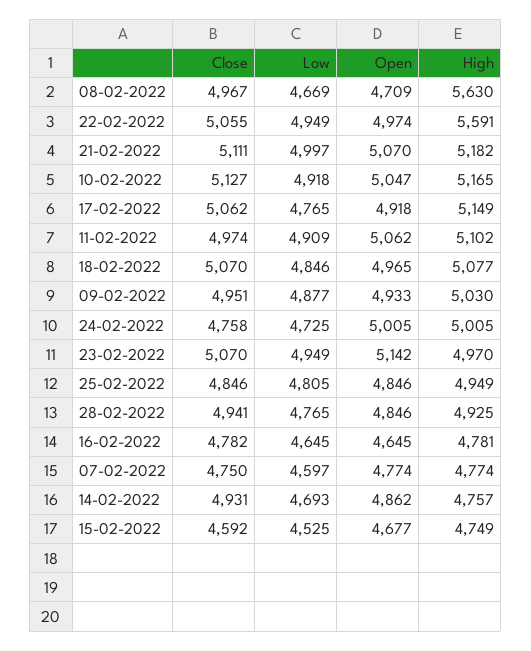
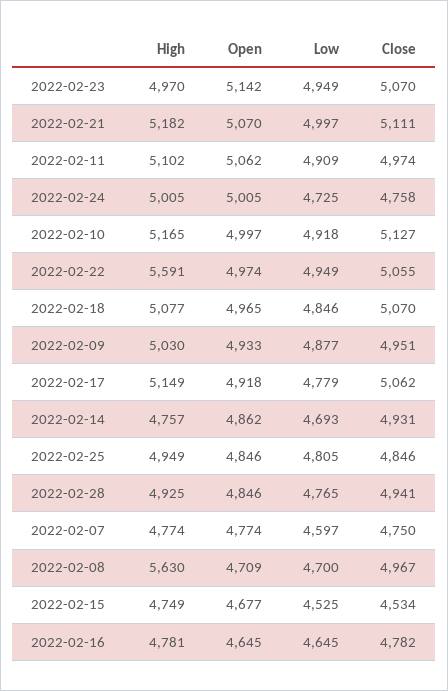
  {
    "Close": {
      "08-02-2022": 4967,
      "22-02-2022": 5055,
      "21-02-2022": 5111,
      "10-02-2022": 5127,
      "17-02-2022": 5062,
      "11-02-2022": 4974,
      "18-02-2022": 5070,
      "09-02-2022": 4951,
      "24-02-2022": 4758,
      "23-02-2022": 5070,
      "25-02-2022": 4846,
      "28-02-2022": 4941,
      "16-02-2022": 4782,
      "07-02-2022": 4750,
      "14-02-2022": 4931,
-     "15-02-2022": 4592
+     "15-02-2022": 4534
    },
    "Low": {
-     "08-02-2022": 4669,
+     "08-02-2022": 4700,
      "22-02-2022": 4949,
      "21-02-2022": 4997,
      "10-02-2022": 4918,
-     "17-02-2022": 4765,
+     "17-02-2022": 4779,
      "11-02-2022": 4909,
      "18-02-2022": 4846,
      "09-02-2022": 4877,
      "24-02-2022": 4725,
      "23-02-2022": 4949,
      "25-02-2022": 4805,
      "28-02-2022": 4765,
      "16-02-2022": 4645,
      "07-02-2022": 4597,
      "14-02-2022": 4693,
      "15-02-2022": 4525
    },
    "Open": {
      "08-02-2022": 4709,
      "22-02-2022": 4974,
      "21-02-2022": 5070,
-     "10-02-2022": 5047,
+     "10-02-2022": 4997,
      "17-02-2022": 4918,
      "11-02-2022": 5062,
      "18-02-2022": 4965,
      "09-02-2022": 4933,
      "24-02-2022": 5005,
      "23-02-2022": 5142,
      "25-02-2022": 4846,
      "28-02-2022": 4846,
      "16-02-2022": 4645,
      "07-02-2022": 4774,
      "14-02-2022": 4862,
      "15-02-2022": 4677
    },
    "High": {
      "08-02-2022": 5630,
      "22-02-2022": 5591,
      "21-02-2022": 5182,
      "10-02-2022": 5165,
      "17-02-2022": 5149,
      "11-02-2022": 5102,
      "18-02-2022": 5077,
      "09-02-2022": 5030,
      "24-02-2022": 5005,
      "23-02-2022": 4970,
      "25-02-2022": 4949,
      "28-02-2022": 4925,
      "16-02-2022": 4781,
      "07-02-2022": 4774,
      "14-02-2022": 4757,
      "15-02-2022": 4749
    }
  }

